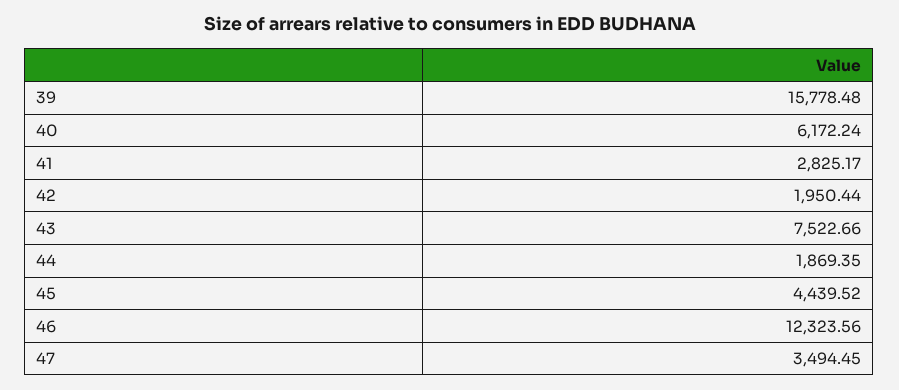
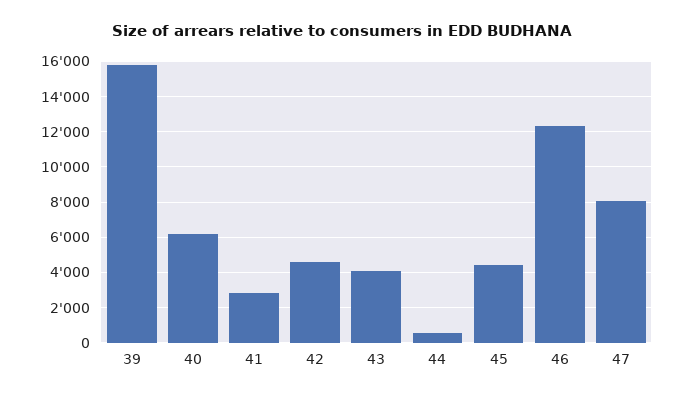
  {
    "39": 15778.48,
    "40": 6172.24,
    "41": 2825.17,
-   "42": 1950.44,
+   "42": 4500,
-   "43": 7522.66,
+   "43": 4000,
-   "44": 1869.35,
+   "44": 500,
    "45": 4439.52,
    "46": 12323.56,
-   "47": 3494.45
+   "47": 8000
  }

